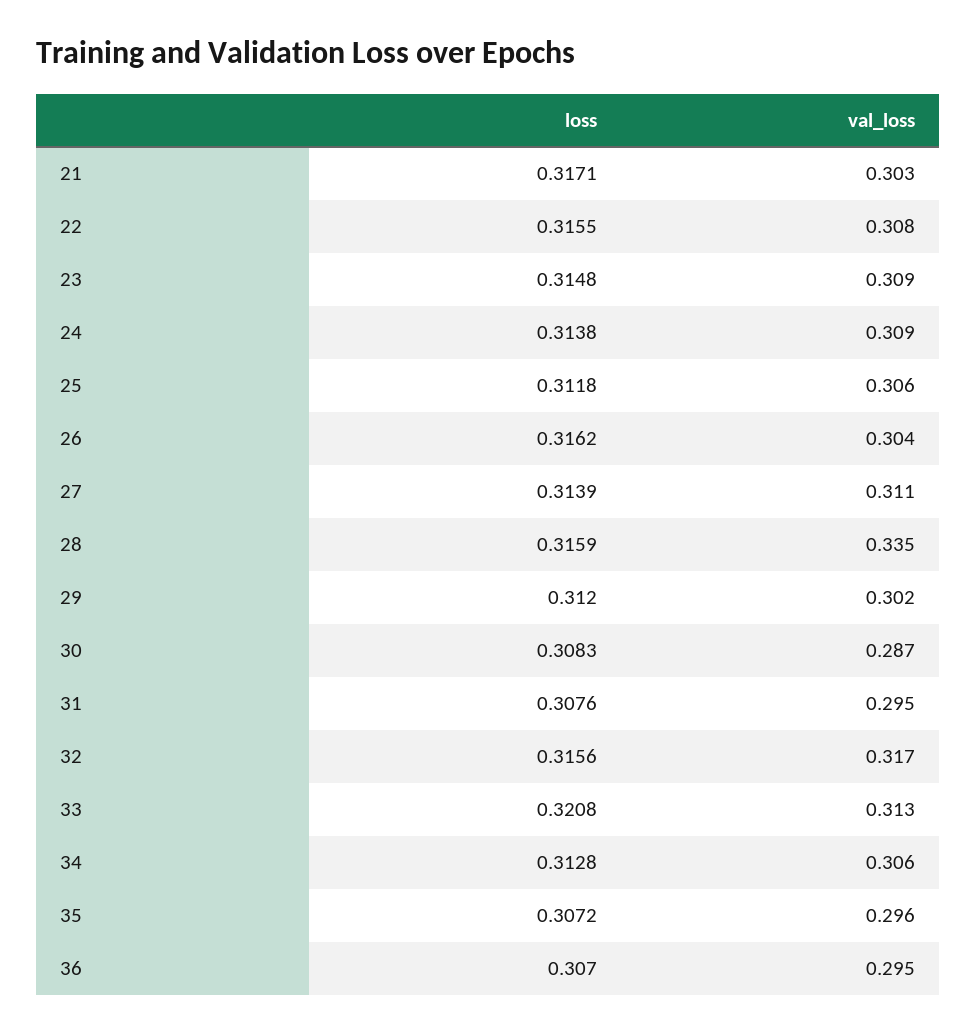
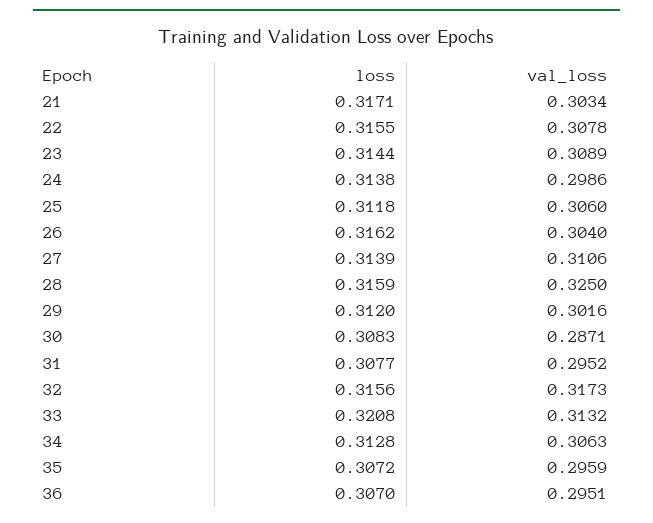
  {
    "loss": {
      "21": 0.3171,
      "22": 0.3155,
-     "23": 0.3148,
+     "23": 0.3144,
      "24": 0.3138,
      "25": 0.3118,
      "26": 0.3162,
      "27": 0.3139,
      "28": 0.3159,
      "29": 0.312,
      "30": 0.3083,
-     "31": 0.3076,
+     "31": 0.3077,
      "32": 0.3156,
      "33": 0.3208,
      "34": 0.3128,
      "35": 0.3072,
      "36": 0.307
    },
    "val_loss": {
      "21": 0.3034,
      "22": 0.3078,
      "23": 0.3089,
-     "24": 0.309,
+     "24": 0.2986,
      "25": 0.306,
      "26": 0.304,
      "27": 0.3106,
-     "28": 0.335,
+     "28": 0.325,
      "29": 0.3016,
      "30": 0.2871,
      "31": 0.2952,
      "32": 0.3173,
      "33": 0.3132,
      "34": 0.3063,
      "35": 0.2959,
      "36": 0.2951
    }
  }

